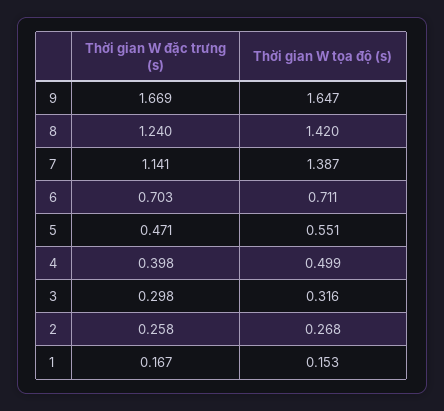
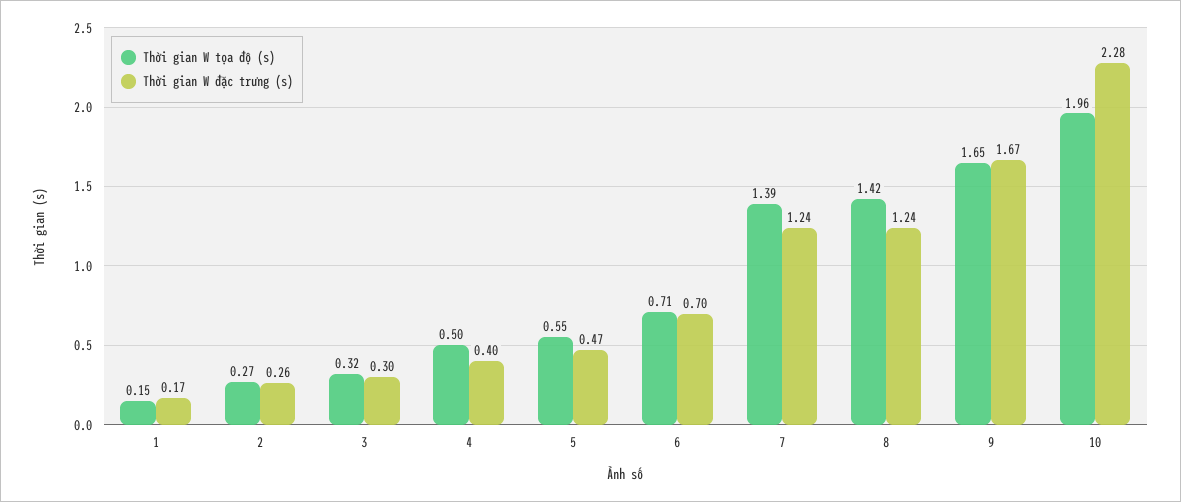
  {
    "Thời gian W đặc trưng (s)": {
      "9": 1.669,
      "8": 1.24,
-     "7": 1.141,
+     "7": 1.24,
      "6": 0.703,
      "5": 0.471,
      "4": 0.398,
      "3": 0.298,
      "2": 0.258,
-     "1": 0.167
+     "1": 0.167,
+     "10": 2.28
    },
    "Thời gian W tọa độ (s)": {
      "9": 1.647,
      "8": 1.42,
      "7": 1.387,
      "6": 0.711,
      "5": 0.551,
      "4": 0.499,
      "3": 0.316,
      "2": 0.268,
-     "1": 0.153
+     "1": 0.153,
+     "10": 1.96
    }
  }

